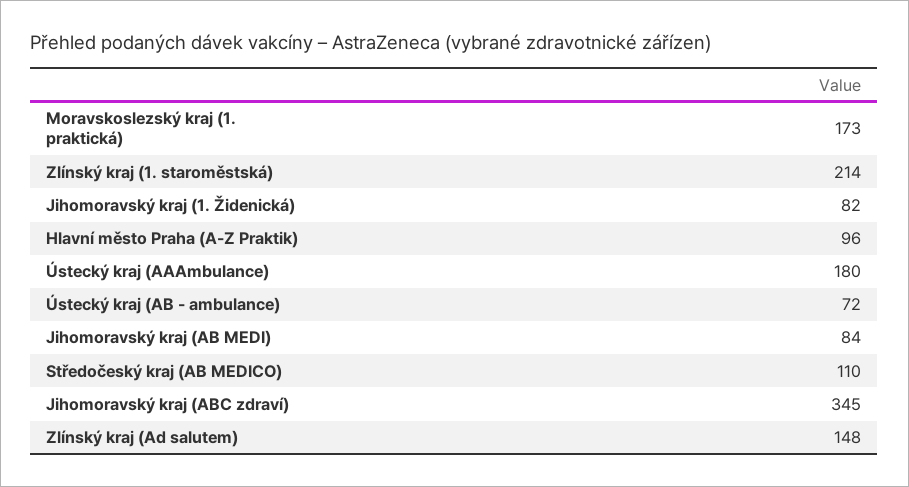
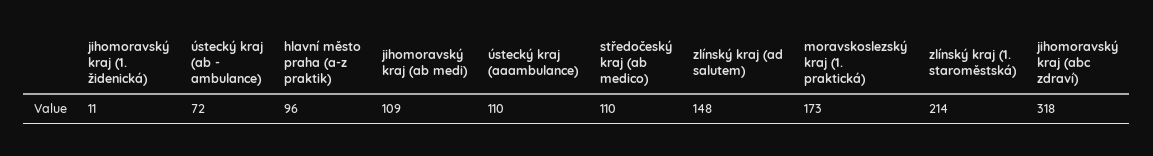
  {
    "Moravskoslezský kraj (1. praktická)": 173,
    "Zlínský kraj (1. staroměstská)": 214,
-   "Jihomoravský kraj (1. Židenická)": 82,
+   "Jihomoravský kraj (1. Židenická)": 11,
    "Hlavní město Praha (A-Z Praktik)": 96,
-   "Ústecký kraj (AAAmbulance)": 180,
+   "Ústecký kraj (AAAmbulance)": 110,
    "Ústecký kraj (AB - ambulance)": 72,
-   "Jihomoravský kraj (AB MEDI)": 84,
+   "Jihomoravský kraj (AB MEDI)": 109,
    "Středočeský kraj (AB MEDICO)": 110,
-   "Jihomoravský kraj (ABC zdraví)": 345,
+   "Jihomoravský kraj (ABC zdraví)": 318,
    "Zlínský kraj (Ad salutem)": 148
  }

